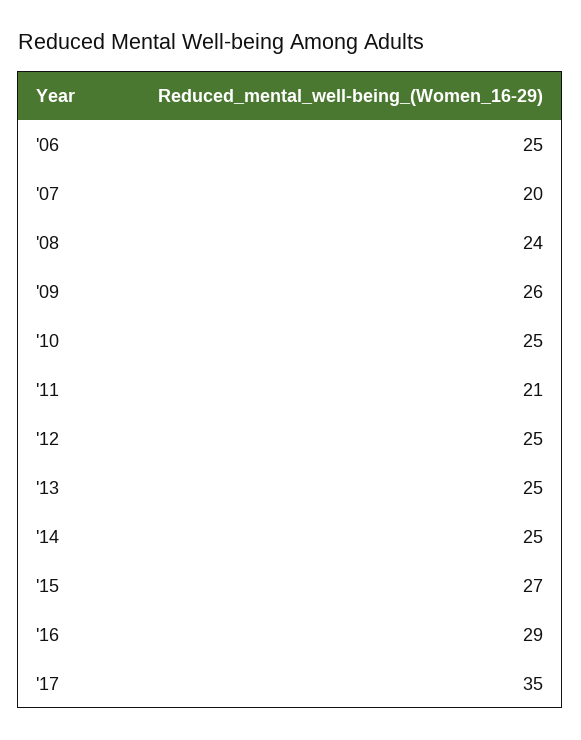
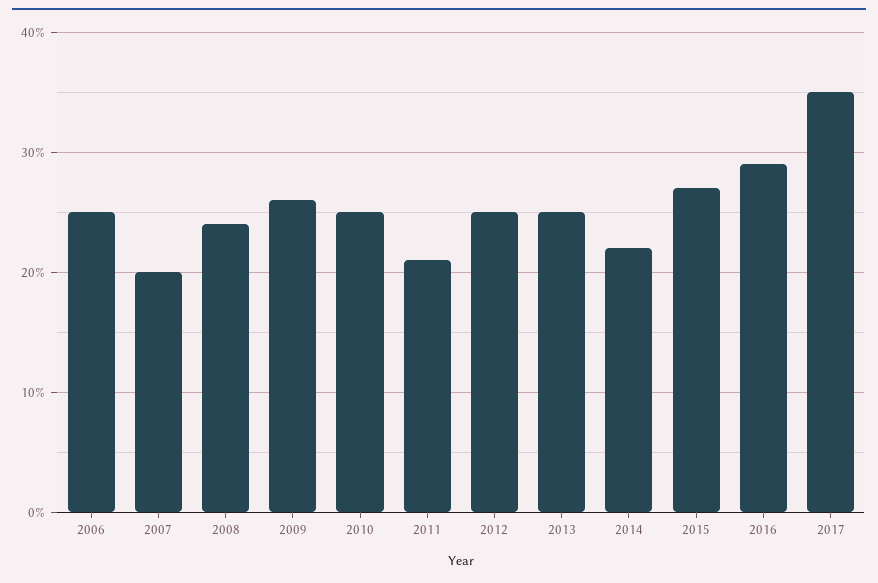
  {
    "'06": 25,
    "'07": 20,
    "'08": 24,
    "'09": 26,
    "'10": 25,
    "'11": 21,
    "'12": 25,
    "'13": 25,
-   "'14": 25,
+   "'14": 22,
    "'15": 27,
    "'16": 29,
    "'17": 35
  }

